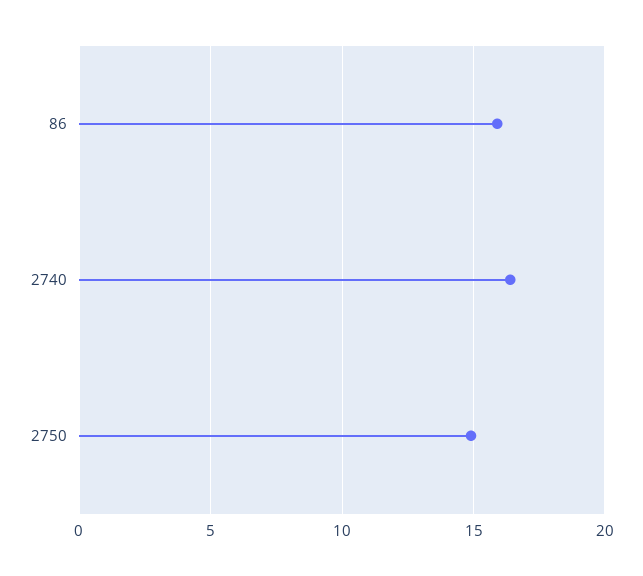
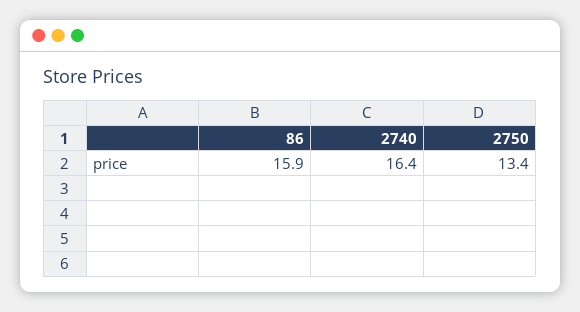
  {
    "86": 15.9,
    "2740": 16.4,
-   "2750": 15
+   "2750": 13.4
  }

